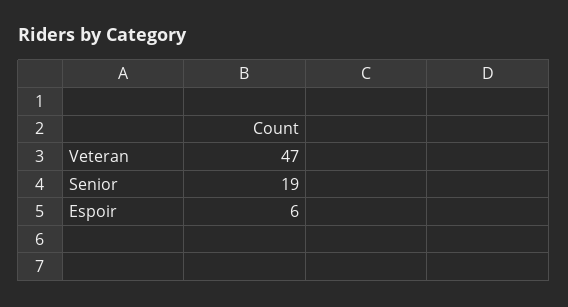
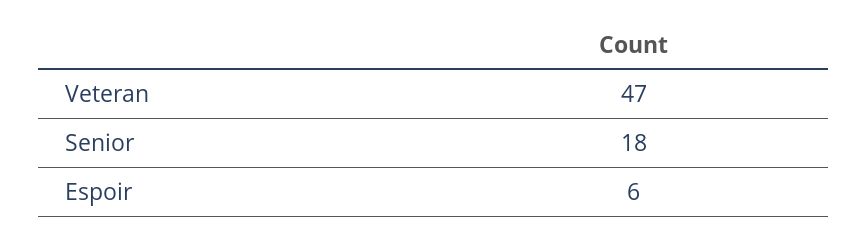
  {
    "Veteran": 47,
-   "Senior": 19,
+   "Senior": 18,
    "Espoir": 6
  }

